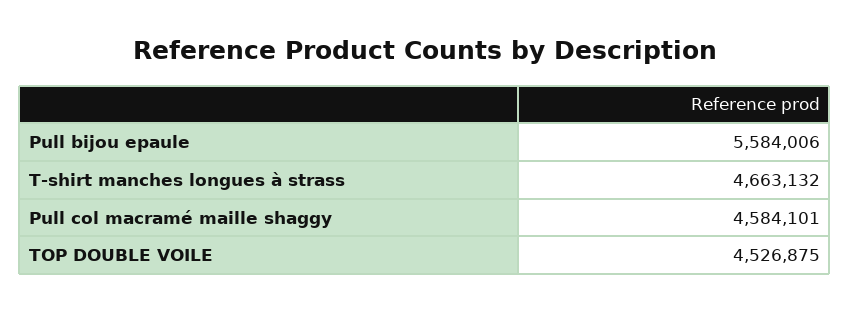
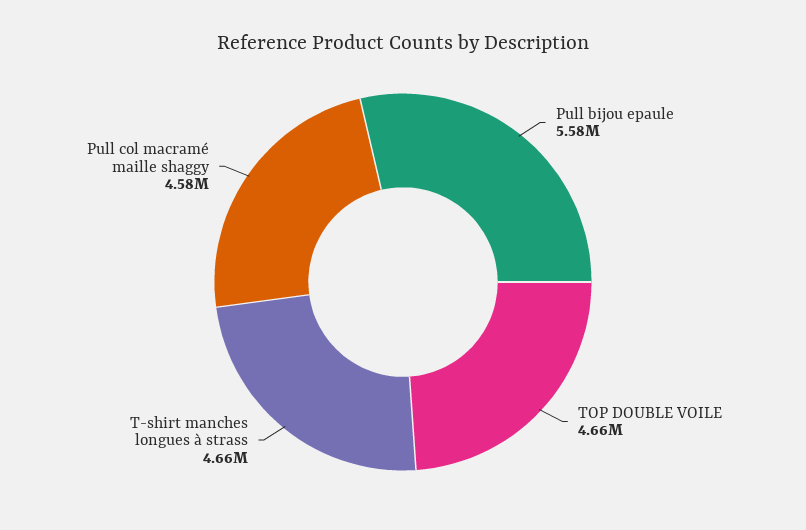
  {
    "Pull bijou epaule": 5584006,
    "T-shirt manches longues à strass": 4663132,
    "Pull col macramé maille shaggy": 4584101,
-   "TOP DOUBLE VOILE": 4526875
+   "TOP DOUBLE VOILE": 4660000
  }

